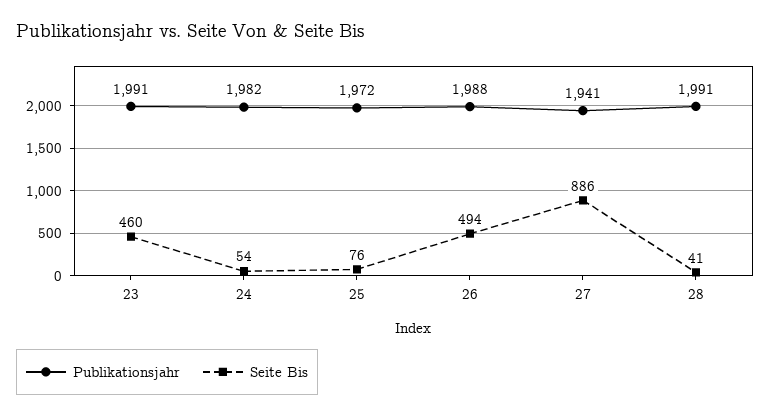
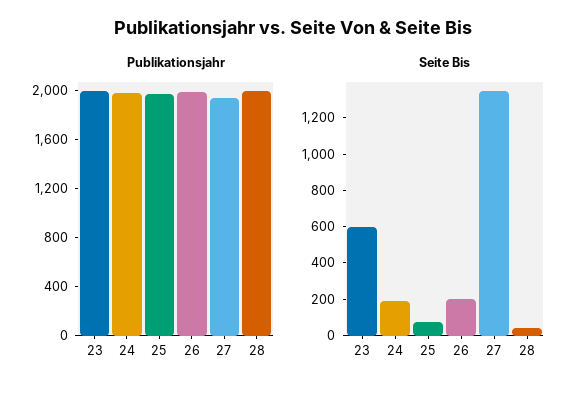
  {
    "Publikationsjahr": {
      "23": 1991,
      "24": 1982,
      "25": 1972,
      "26": 1988,
      "27": 1941,
      "28": 1991
    },
    "Seite Bis": {
-     "23": 460,
+     "23": 600,
-     "24": 54,
+     "24": 200,
      "25": 76,
-     "26": 494,
+     "26": 200,
-     "27": 886,
+     "27": 1350,
      "28": 41
    }
  }

